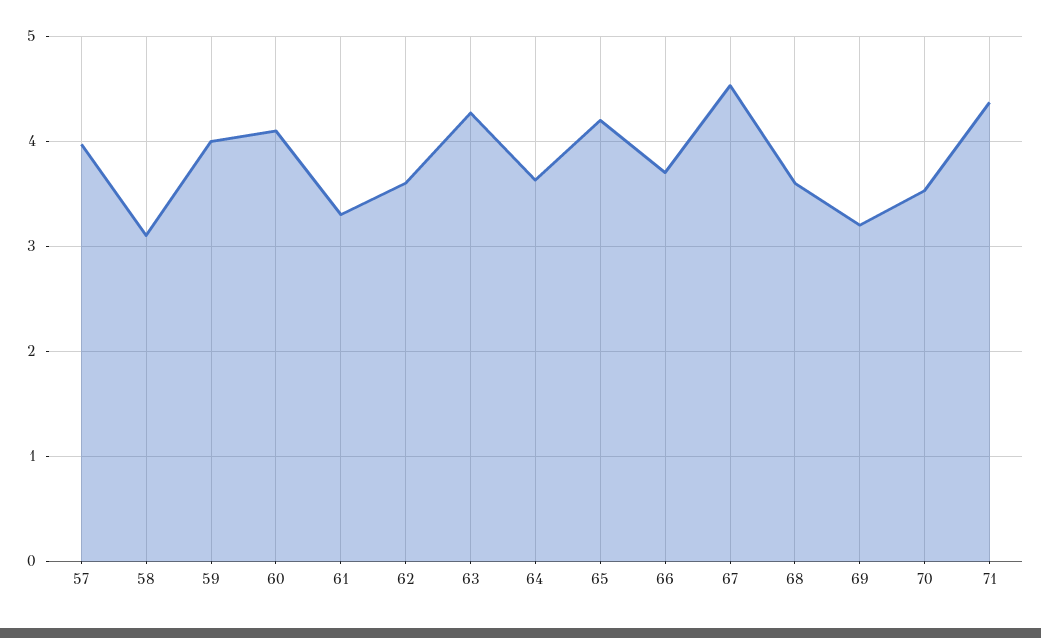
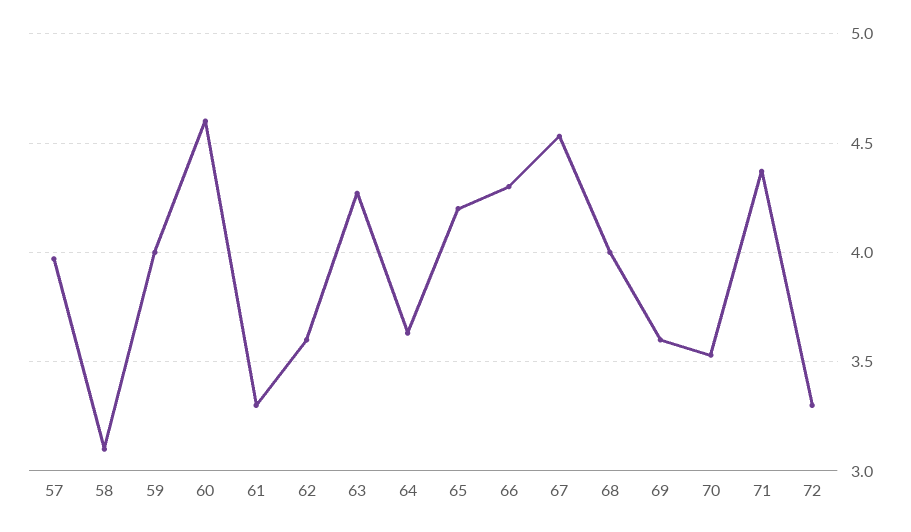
  {
    "57": 3.95,
    "58": 3.1,
    "59": 4,
-   "60": 4.1,
+   "60": 4.6,
    "61": 3.3,
    "62": 3.6,
    "63": 4.25,
    "64": 3.65,
    "65": 4.2,
-   "66": 3.7,
+   "66": 4.3,
    "67": 4.55,
-   "68": 3.6,
+   "68": 4,
-   "69": 3.2,
+   "69": 3.6,
    "70": 3.55,
-   "71": 4.35
+   "71": 4.35,
+   "72": 3.3
  }

